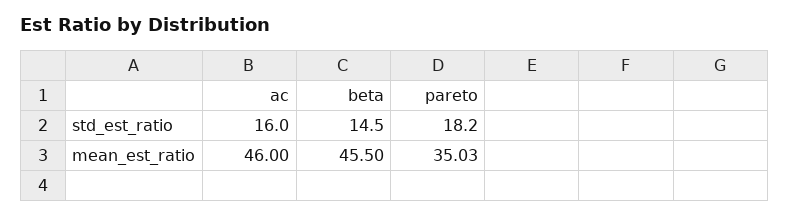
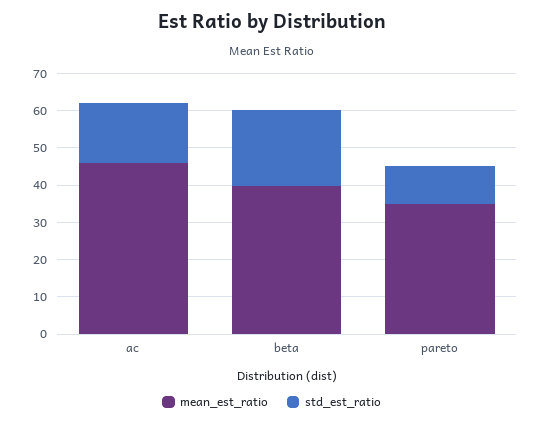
  {
    "std_est_ratio": {
      "ac": 16,
-     "beta": 14.5,
+     "beta": 20,
-     "pareto": 18.2
+     "pareto": 10
    },
    "mean_est_ratio": {
      "ac": 46,
-     "beta": 45.5,
+     "beta": 40,
      "pareto": 35.03
    }
  }

